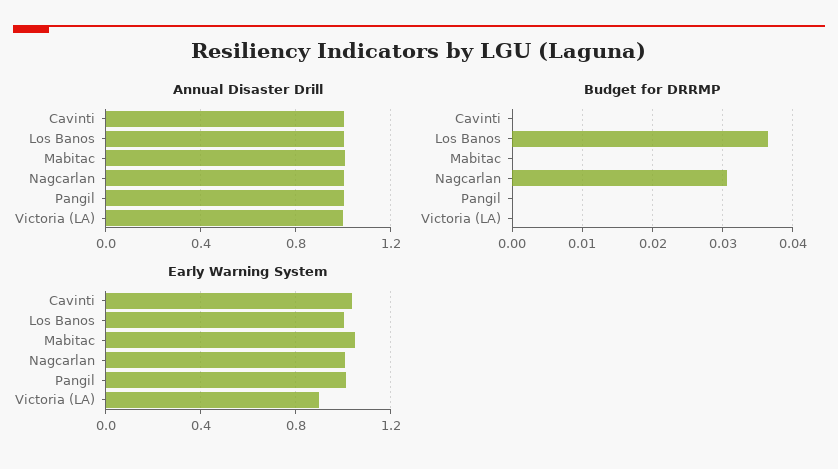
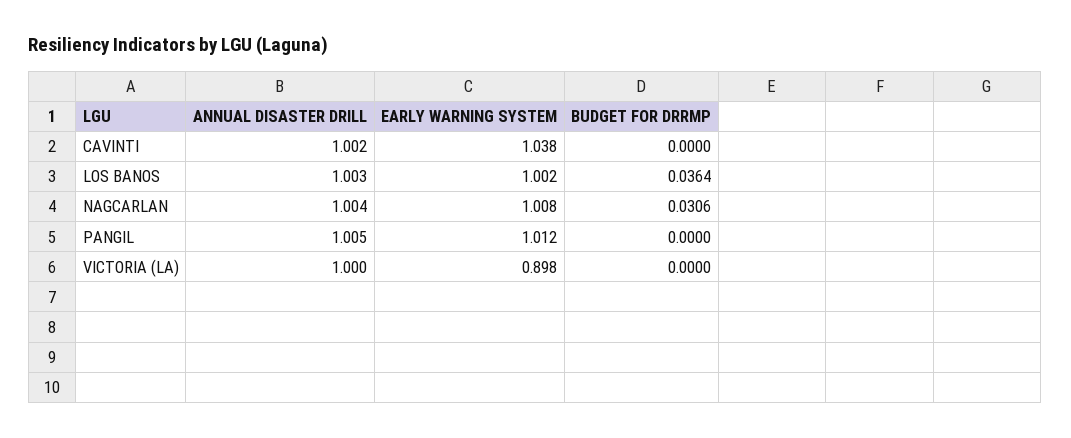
  {
    "Annual Disaster Drill": {
      "Cavinti": 1.002,
      "Los Banos": 1.003,
-     "Mabitac": 1,
      "Nagcarlan": 1.004,
      "Pangil": 1.005,
      "Victoria (LA)": 1
    },
    "Budget for DRRMP": {
      "Cavinti": 0,
      "Los Banos": 0.0364,
-     "Mabitac": 0,
      "Nagcarlan": 0.0306,
      "Pangil": 0,
      "Victoria (LA)": 0
    },
    "Early Warning System": {
      "Cavinti": 1.038,
      "Los Banos": 1.002,
-     "Mabitac": 1.05,
      "Nagcarlan": 1.008,
      "Pangil": 1.012,
      "Victoria (LA)": 0.898
    }
  }

